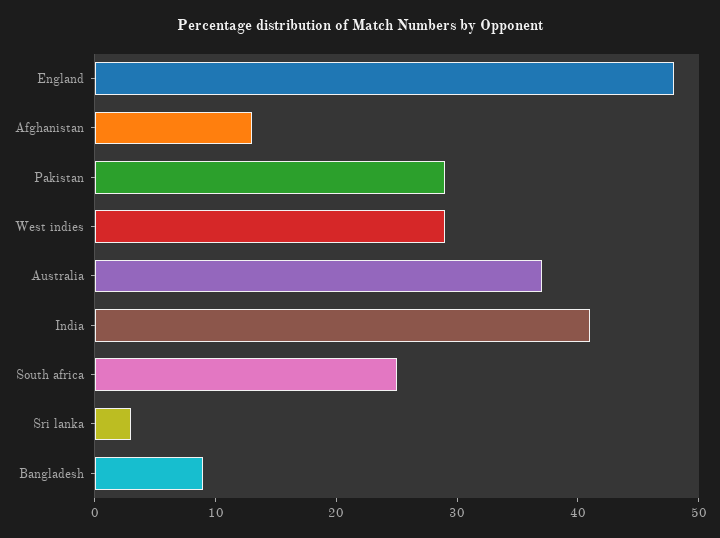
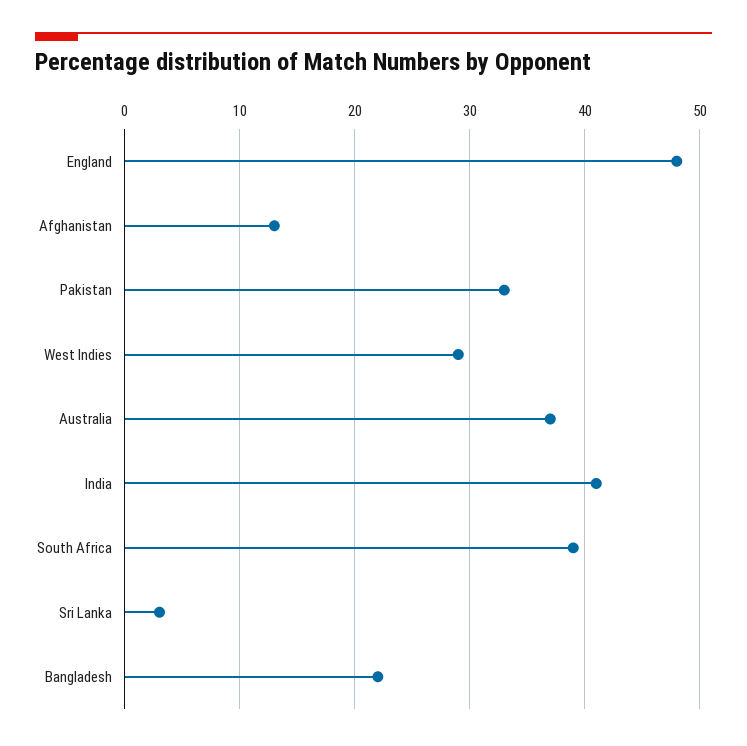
  {
    "England": 48,
    "Afghanistan": 13,
-   "Pakistan": 29,
+   "Pakistan": 33,
    "West indies": 29,
    "Australia": 37,
    "India": 41,
-   "South africa": 25,
+   "South africa": 39,
    "Sri lanka": 3,
-   "Bangladesh": 9
+   "Bangladesh": 22
  }

